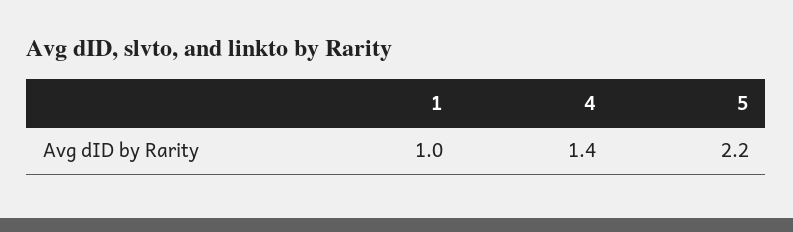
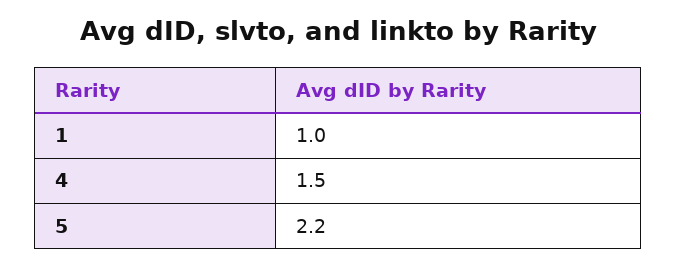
  {
    "1": 1,
-   "4": 1.4,
+   "4": 1.5,
    "5": 2.2
  }

